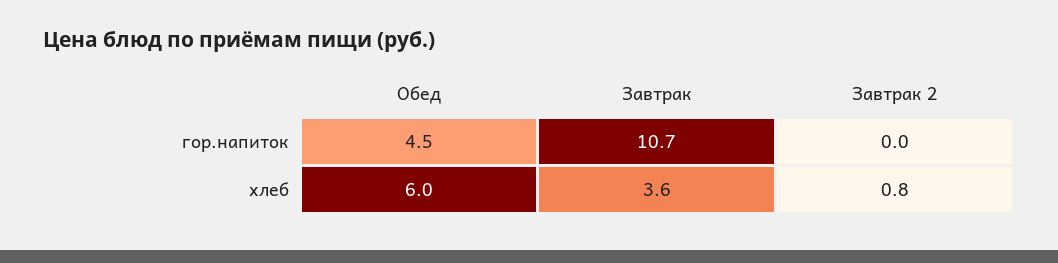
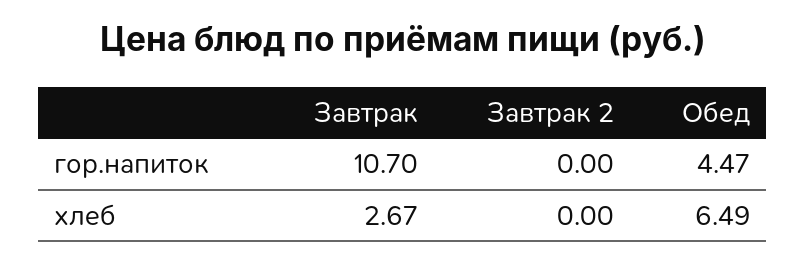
  {
    "Обед": {
      "гор.напиток": 4.47,
-     "хлеб": 6
+     "хлеб": 6.49
    },
    "Завтрак": {
      "гор.напиток": 10.7,
-     "хлеб": 3.6
+     "хлеб": 2.67
    },
    "Завтрак 2": {
      "гор.напиток": 0,
-     "хлеб": 0.8
+     "хлеб": 0
    }
  }

